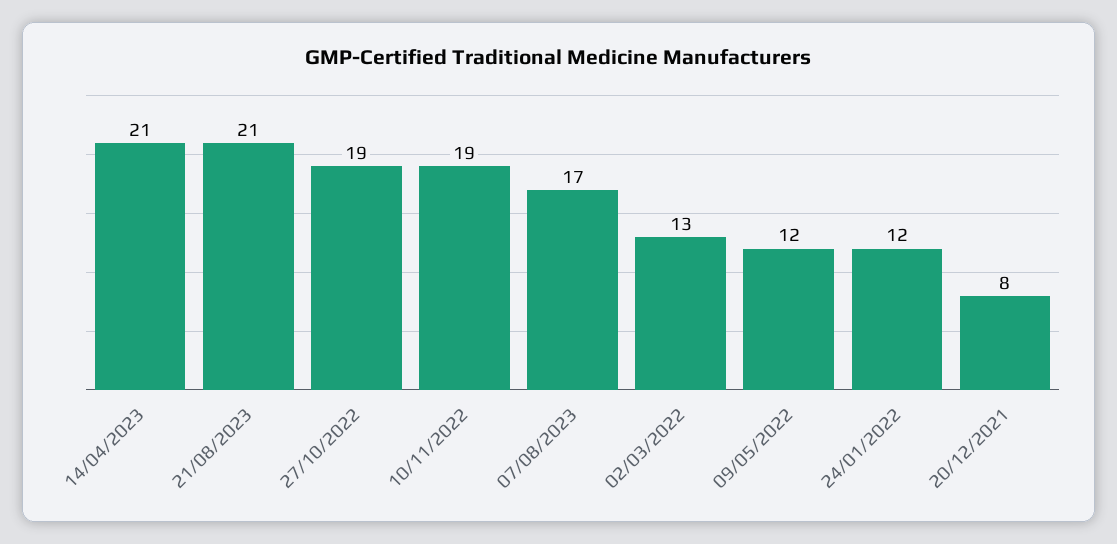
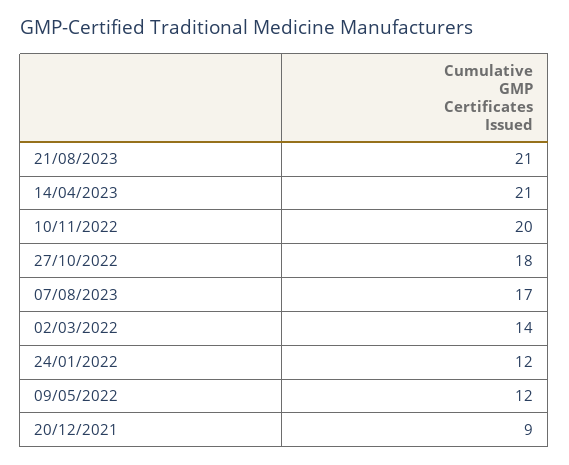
  {
    "14/04/2023": 21,
    "21/08/2023": 21,
-   "27/10/2022": 19,
+   "27/10/2022": 18,
-   "10/11/2022": 19,
+   "10/11/2022": 20,
    "07/08/2023": 17,
-   "02/03/2022": 13,
+   "02/03/2022": 14,
    "09/05/2022": 12,
    "24/01/2022": 12,
-   "20/12/2021": 8
+   "20/12/2021": 9
  }

